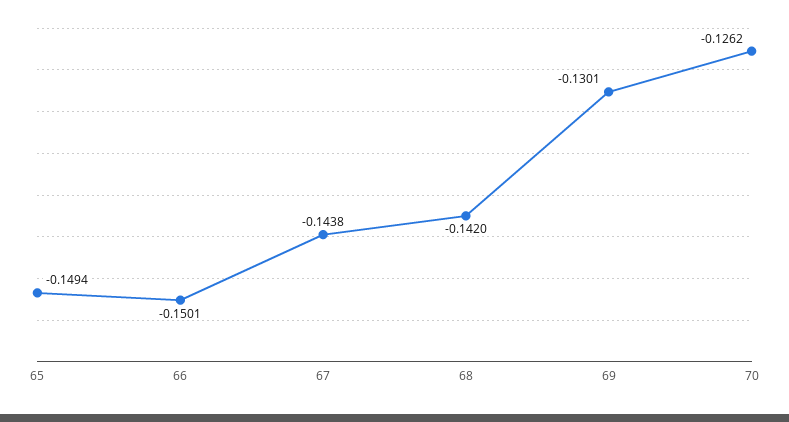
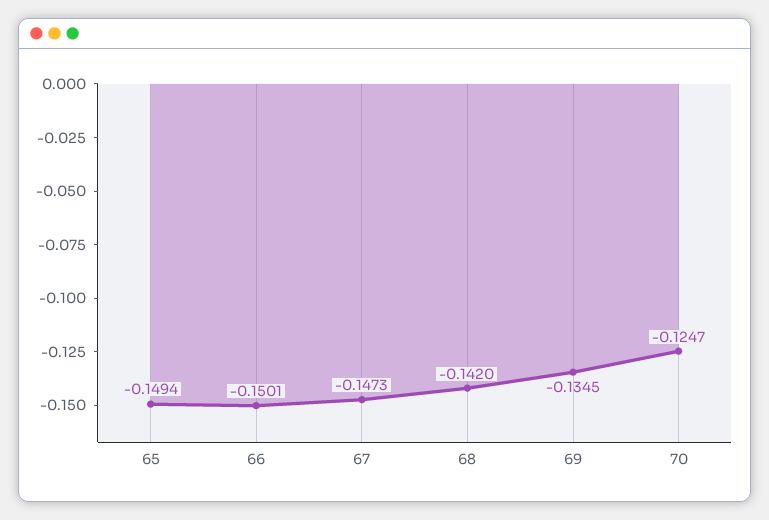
  {
    "65": -0.1494,
    "66": -0.1501,
-   "67": -0.1438,
+   "67": -0.1473,
    "68": -0.142,
-   "69": -0.1301,
+   "69": -0.1345,
-   "70": -0.1262
+   "70": -0.1247
  }

